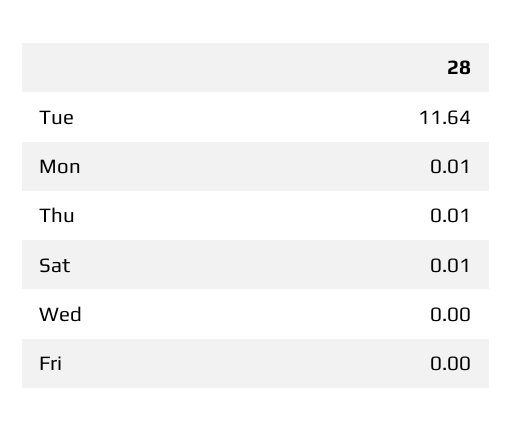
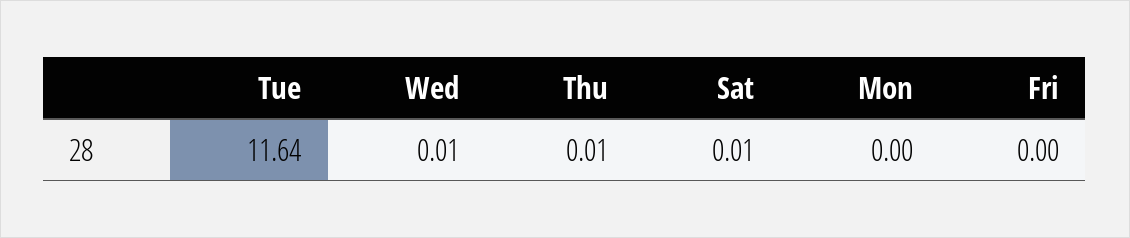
  {
    "Tue": 11.64,
-   "Mon": 0.01,
+   "Mon": 0,
    "Thu": 0.01,
    "Sat": 0.01,
-   "Wed": 0,
+   "Wed": 0.01,
    "Fri": 0
  }

